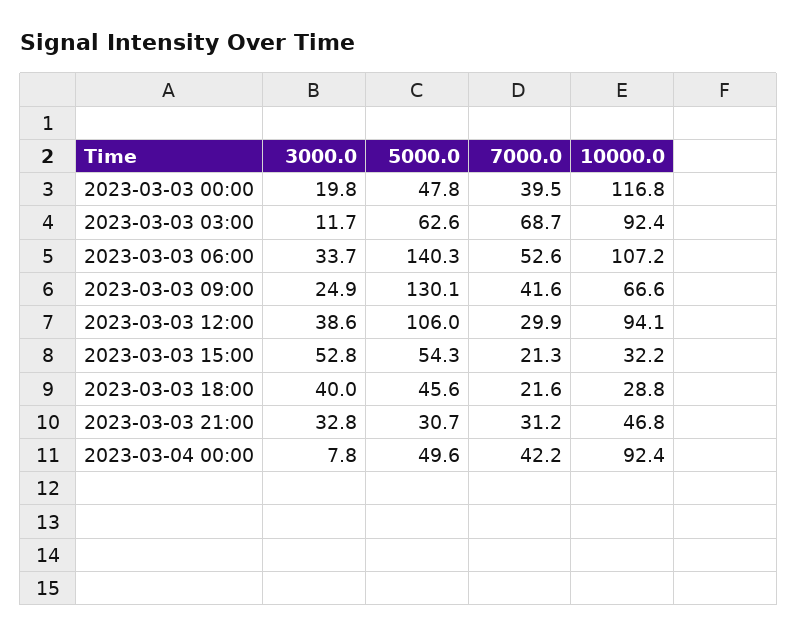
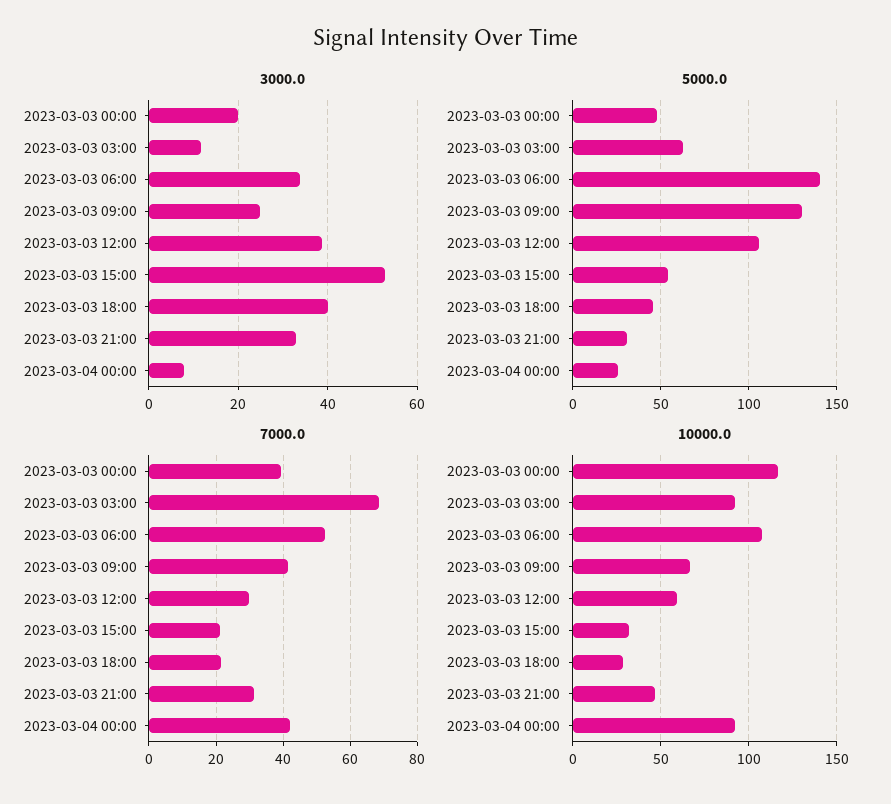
  {
    "3000.0": {
      "2023-03-03 00:00": 19.8,
      "2023-03-03 03:00": 11.7,
      "2023-03-03 06:00": 33.7,
      "2023-03-03 09:00": 24.9,
      "2023-03-03 12:00": 38.6,
      "2023-03-03 15:00": 52.8,
      "2023-03-03 18:00": 40,
      "2023-03-03 21:00": 32.8,
      "2023-03-04 00:00": 7.8
    },
    "5000.0": {
      "2023-03-03 00:00": 47.8,
      "2023-03-03 03:00": 62.6,
      "2023-03-03 06:00": 140.3,
      "2023-03-03 09:00": 130.1,
      "2023-03-03 12:00": 106,
      "2023-03-03 15:00": 54.3,
      "2023-03-03 18:00": 45.6,
      "2023-03-03 21:00": 30.7,
-     "2023-03-04 00:00": 49.6
+     "2023-03-04 00:00": 25
    },
    "7000.0": {
      "2023-03-03 00:00": 39.5,
      "2023-03-03 03:00": 68.7,
      "2023-03-03 06:00": 52.6,
      "2023-03-03 09:00": 41.6,
      "2023-03-03 12:00": 29.9,
      "2023-03-03 15:00": 21.3,
      "2023-03-03 18:00": 21.6,
      "2023-03-03 21:00": 31.2,
      "2023-03-04 00:00": 42.2
    },
    "10000.0": {
      "2023-03-03 00:00": 116.8,
      "2023-03-03 03:00": 92.4,
      "2023-03-03 06:00": 107.2,
      "2023-03-03 09:00": 66.6,
-     "2023-03-03 12:00": 94.1,
+     "2023-03-03 12:00": 60,
      "2023-03-03 15:00": 32.2,
      "2023-03-03 18:00": 28.8,
      "2023-03-03 21:00": 46.8,
      "2023-03-04 00:00": 92.4
    }
  }

